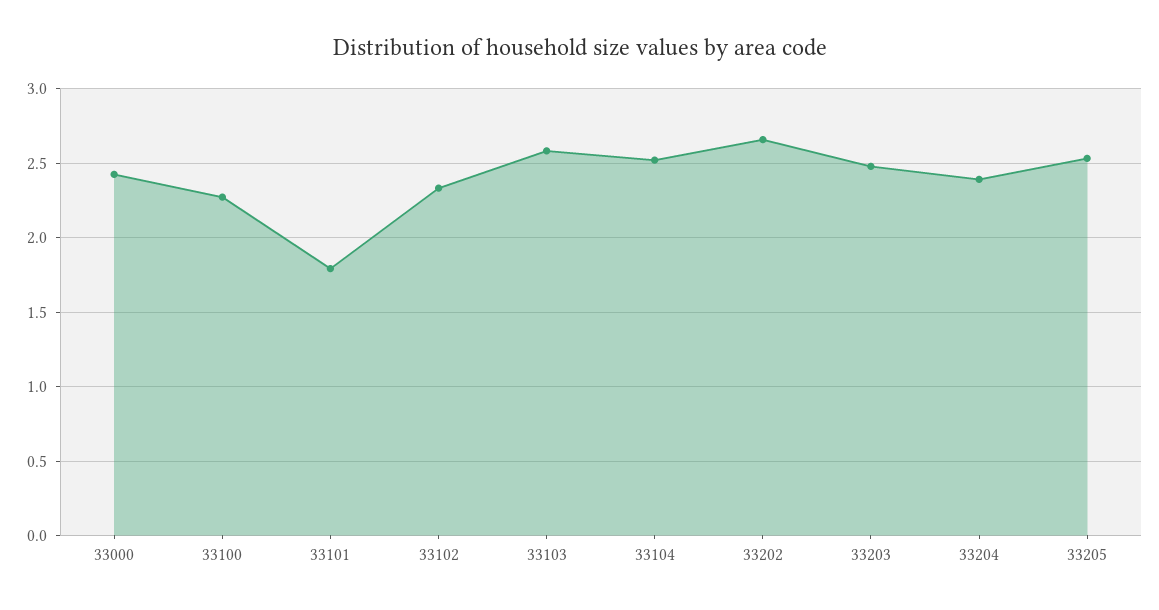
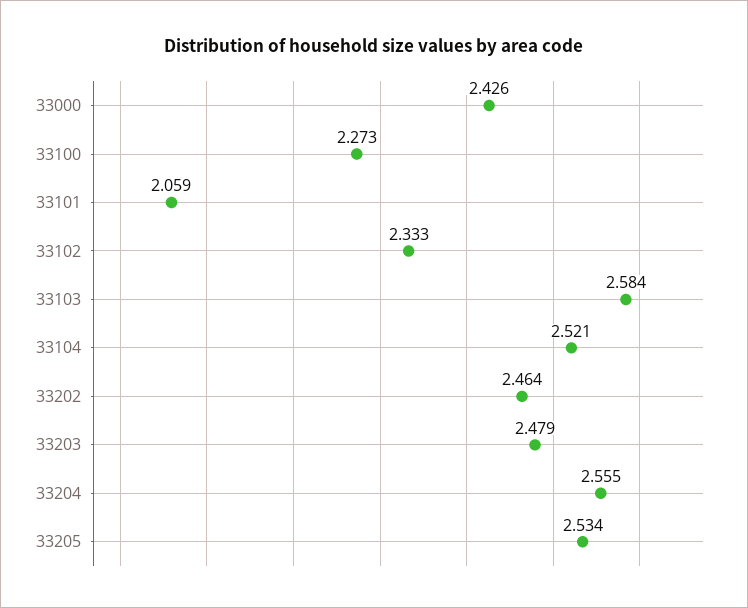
  {
    "33000": 2.426,
    "33100": 2.273,
-   "33101": 1.8,
+   "33101": 2.059,
    "33102": 2.333,
    "33103": 2.584,
    "33104": 2.521,
-   "33202": 2.65,
+   "33202": 2.464,
    "33203": 2.479,
-   "33204": 2.4,
+   "33204": 2.555,
    "33205": 2.534
  }

